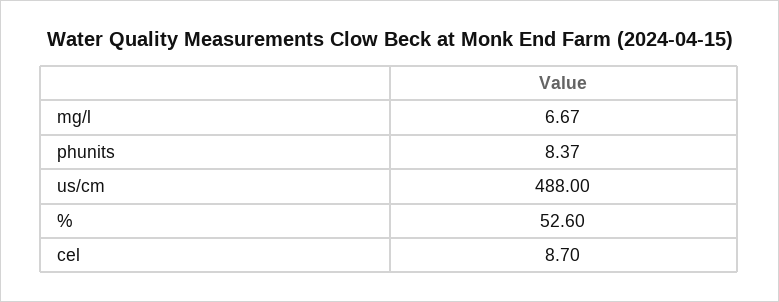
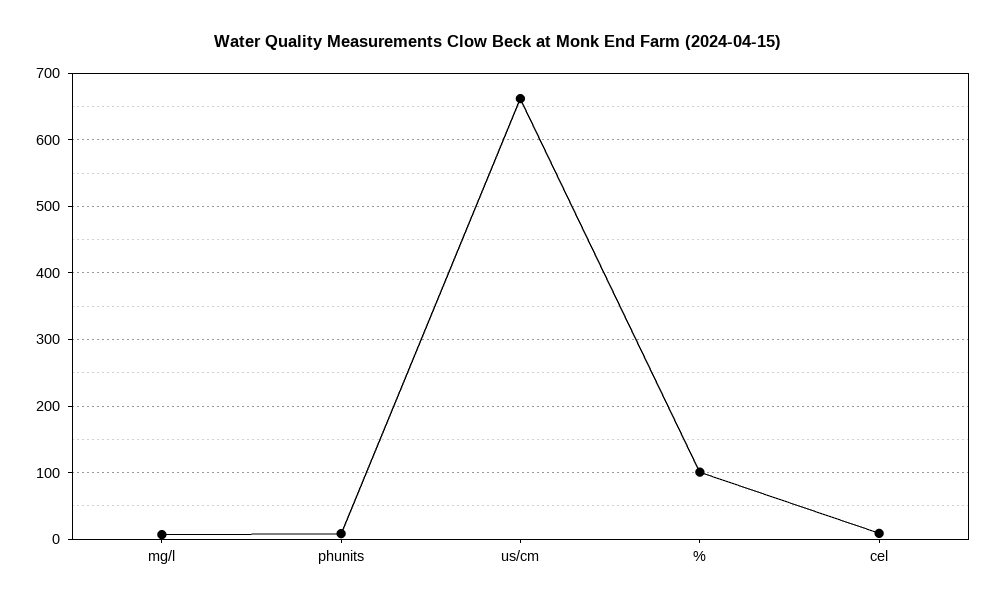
  {
    "mg/l": 6.67,
    "phunits": 8.37,
-   "us/cm": 488,
+   "us/cm": 660,
-   "%": 52.6,
+   "%": 100,
    "cel": 8.7
  }

